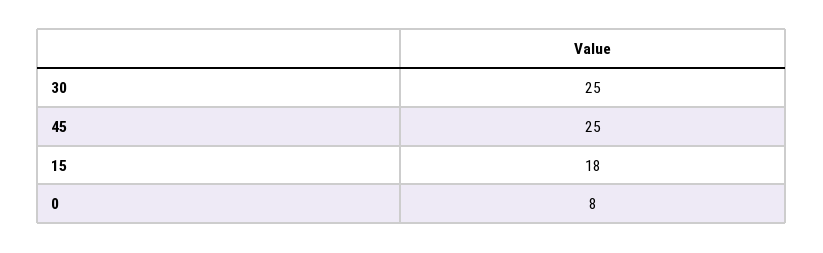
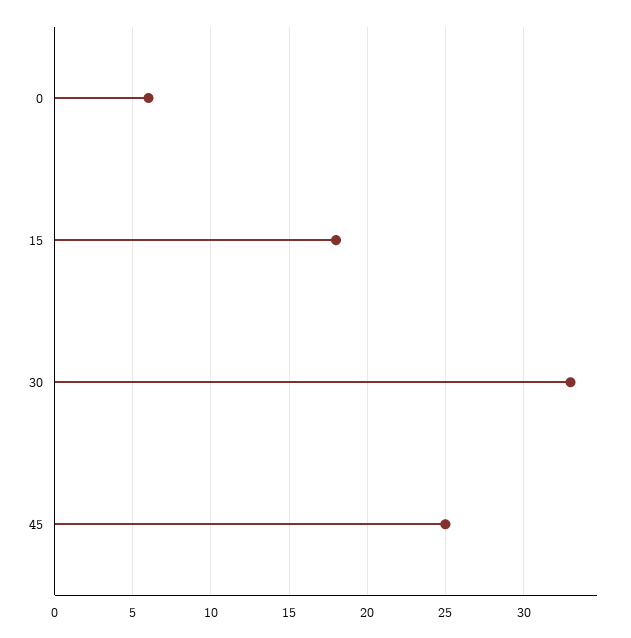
  {
-   "30": 25,
+   "30": 33,
    "45": 25,
    "15": 18,
-   "0": 8
+   "0": 6
  }

